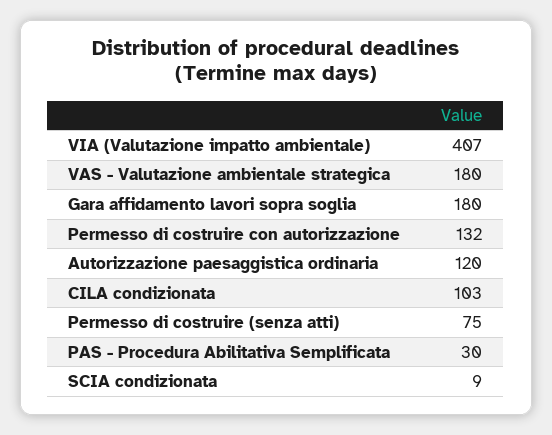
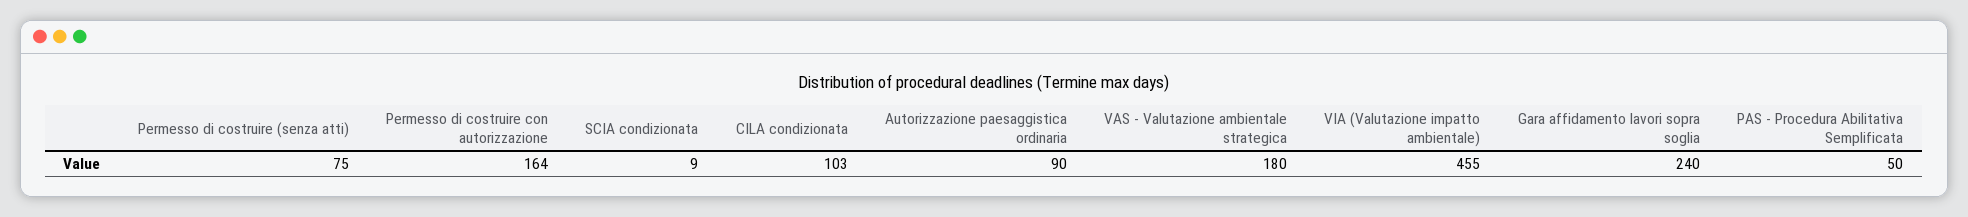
  {
-   "VIA (Valutazione impatto ambientale)": 407,
+   "VIA (Valutazione impatto ambientale)": 455,
    "VAS - Valutazione ambientale strategica": 180,
-   "Gara affidamento lavori sopra soglia": 180,
+   "Gara affidamento lavori sopra soglia": 240,
-   "Permesso di costruire con autorizzazione": 132,
+   "Permesso di costruire con autorizzazione": 164,
-   "Autorizzazione paesaggistica ordinaria": 120,
+   "Autorizzazione paesaggistica ordinaria": 90,
    "CILA condizionata": 103,
    "Permesso di costruire (senza atti)": 75,
-   "PAS - Procedura Abilitativa Semplificata": 30,
+   "PAS - Procedura Abilitativa Semplificata": 50,
    "SCIA condizionata": 9
  }

